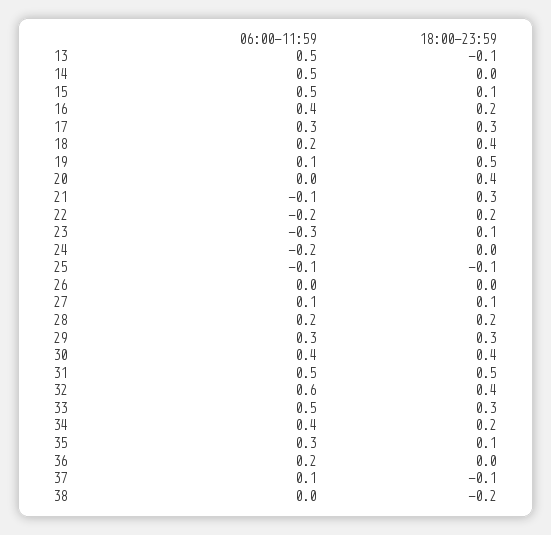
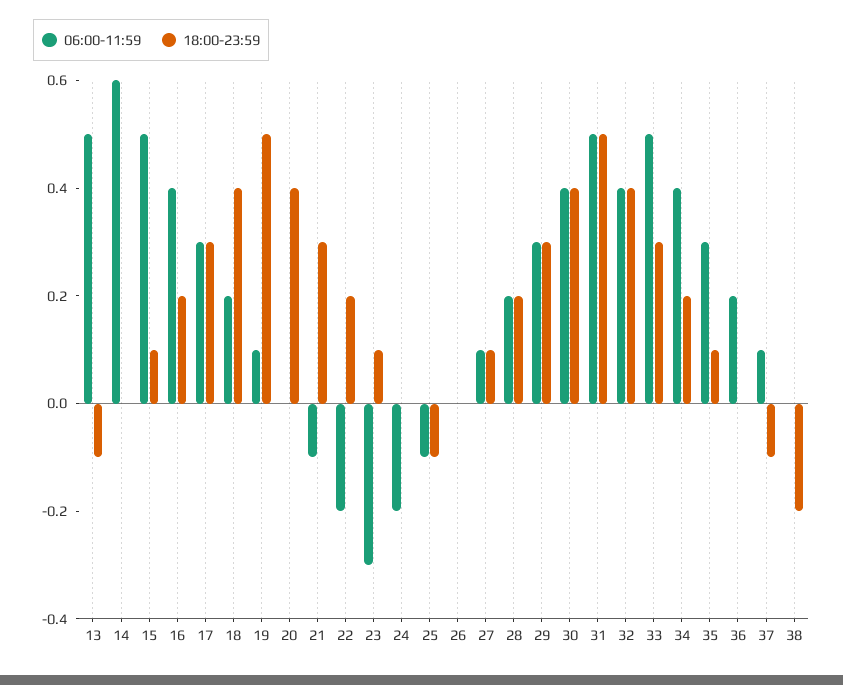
  {
    "06:00-11:59": {
      "13": 0.5,
-     "14": 0.5,
+     "14": 0.6,
      "15": 0.5,
      "16": 0.4,
      "17": 0.3,
      "18": 0.2,
      "19": 0.1,
      "20": 0,
      "21": -0.1,
      "22": -0.2,
      "23": -0.3,
      "24": -0.2,
      "25": -0.1,
      "26": 0,
      "27": 0.1,
      "28": 0.2,
      "29": 0.3,
      "30": 0.4,
      "31": 0.5,
-     "32": 0.6,
+     "32": 0.4,
      "33": 0.5,
      "34": 0.4,
      "35": 0.3,
      "36": 0.2,
      "37": 0.1,
      "38": 0
    },
    "18:00-23:59": {
      "13": -0.1,
      "14": 0,
      "15": 0.1,
      "16": 0.2,
      "17": 0.3,
      "18": 0.4,
      "19": 0.5,
      "20": 0.4,
      "21": 0.3,
      "22": 0.2,
      "23": 0.1,
      "24": 0,
      "25": -0.1,
      "26": 0,
      "27": 0.1,
      "28": 0.2,
      "29": 0.3,
      "30": 0.4,
      "31": 0.5,
      "32": 0.4,
      "33": 0.3,
      "34": 0.2,
      "35": 0.1,
      "36": 0,
      "37": -0.1,
      "38": -0.2
    }
  }

